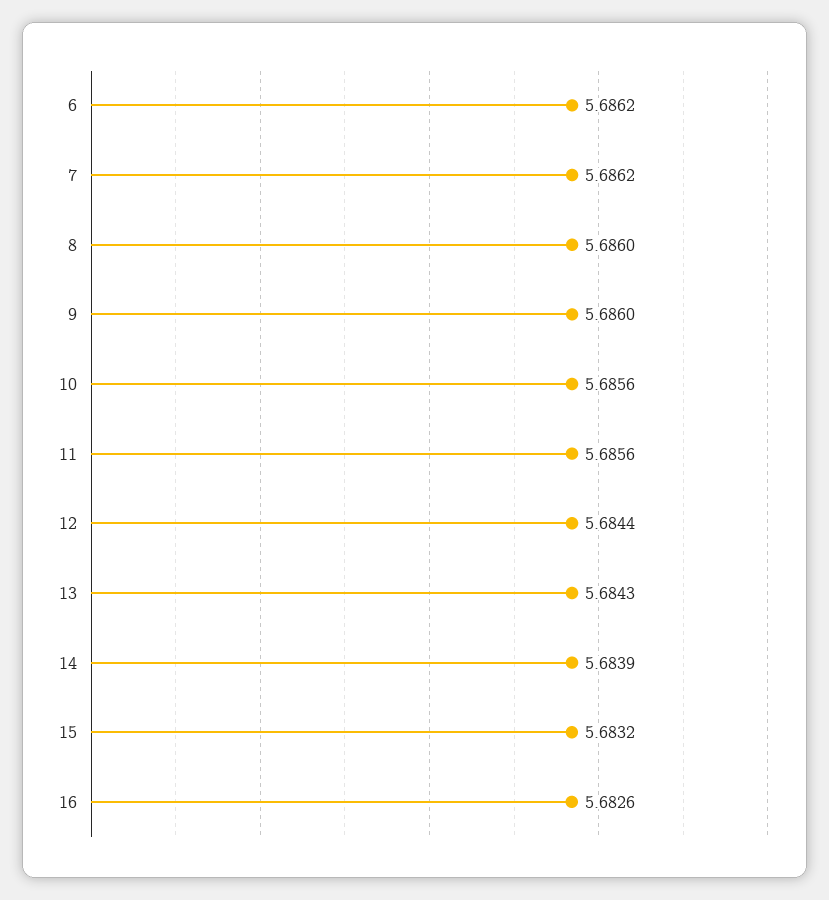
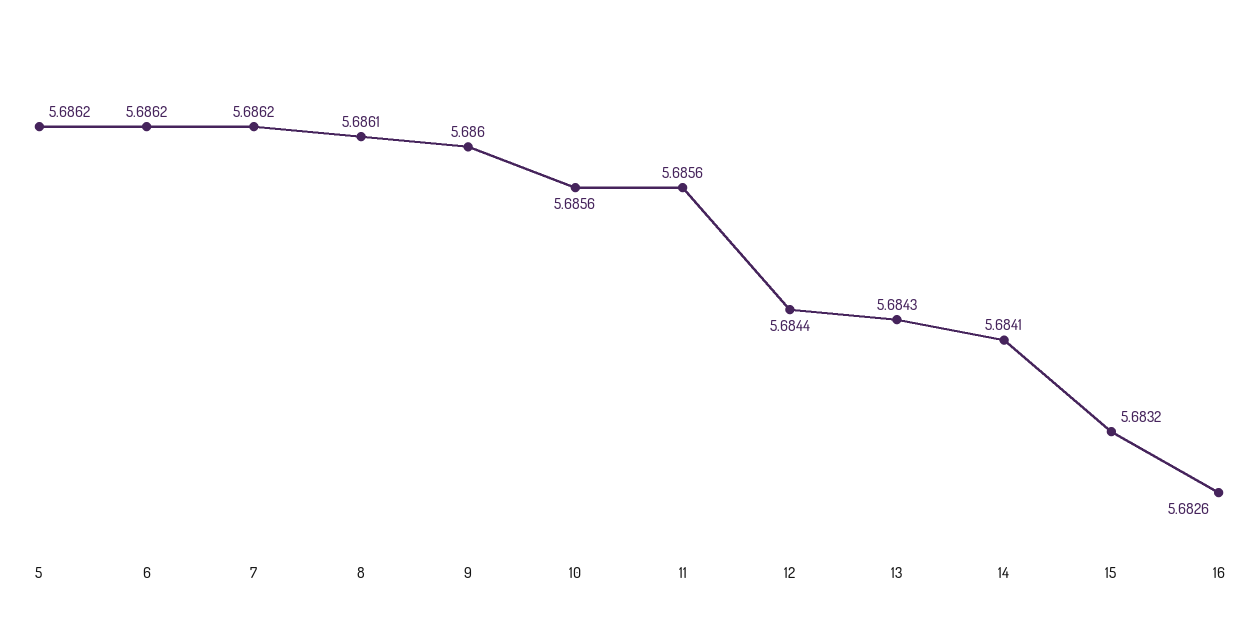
  {
    "6": 5.6862,
    "7": 5.6862,
-   "8": 5.686,
+   "8": 5.6861,
    "9": 5.686,
    "10": 5.6856,
    "11": 5.6856,
    "12": 5.6844,
    "13": 5.6843,
-   "14": 5.6839,
+   "14": 5.6841,
    "15": 5.6832,
-   "16": 5.6826
+   "16": 5.6826,
+   "5": 5.6862
  }

